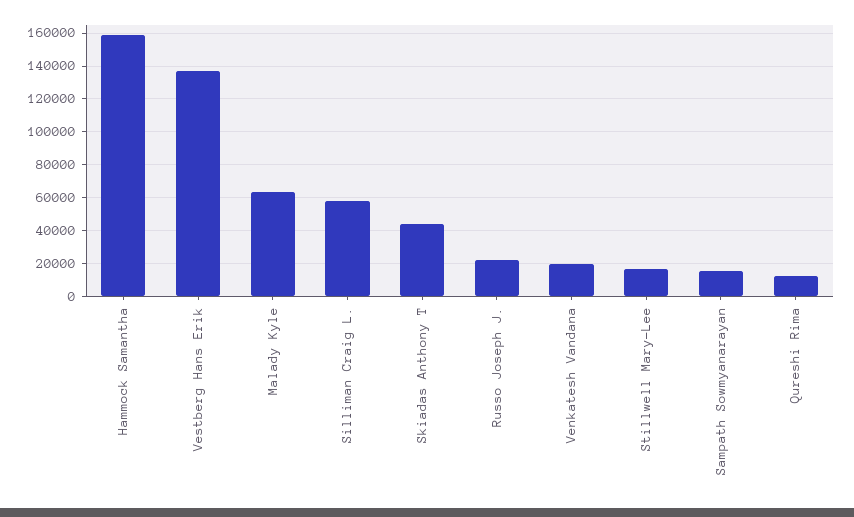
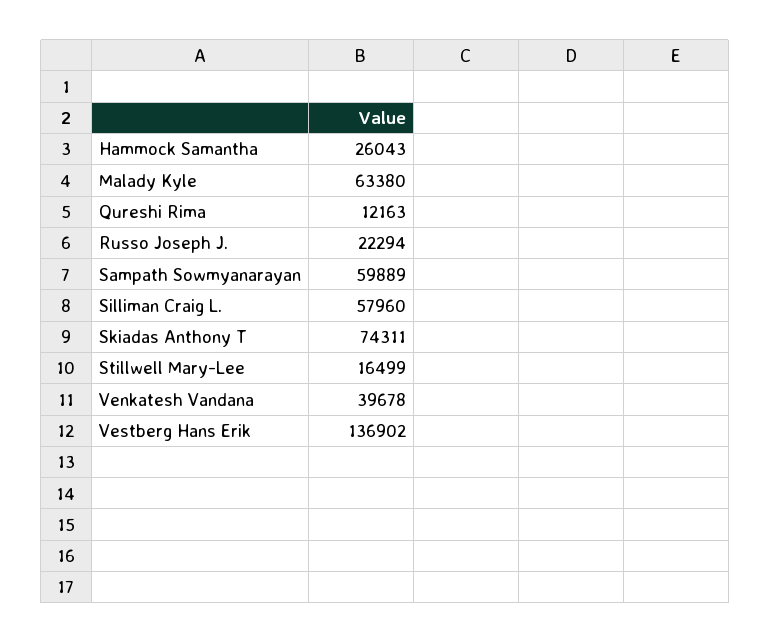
  {
-   "Hammock Samantha": 160000,
+   "Hammock Samantha": 26043,
    "Vestberg Hans Erik": 136902,
    "Malady Kyle": 63380,
    "Silliman Craig L.": 57960,
-   "Skiadas Anthony T": 45000,
+   "Skiadas Anthony T": 74311,
    "Russo Joseph J.": 22294,
-   "Venkatesh Vandana": 20000,
+   "Venkatesh Vandana": 39678,
    "Stillwell Mary-Lee": 16499,
-   "Sampath Sowmyanarayan": 15000,
+   "Sampath Sowmyanarayan": 59889,
    "Qureshi Rima": 12163
  }

